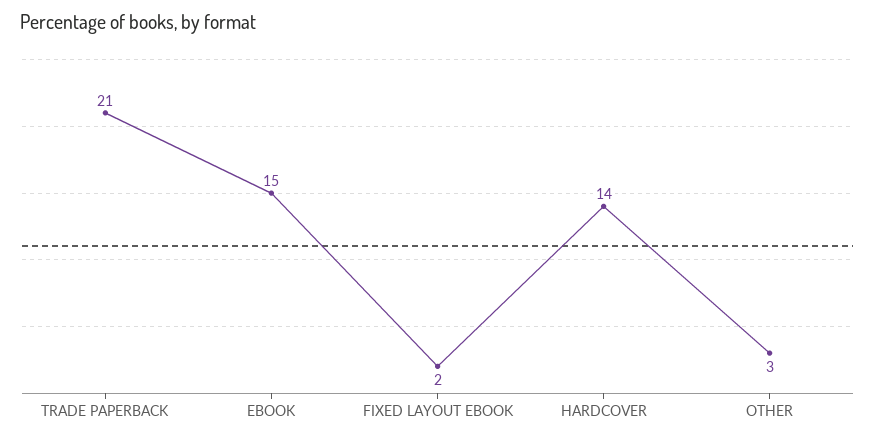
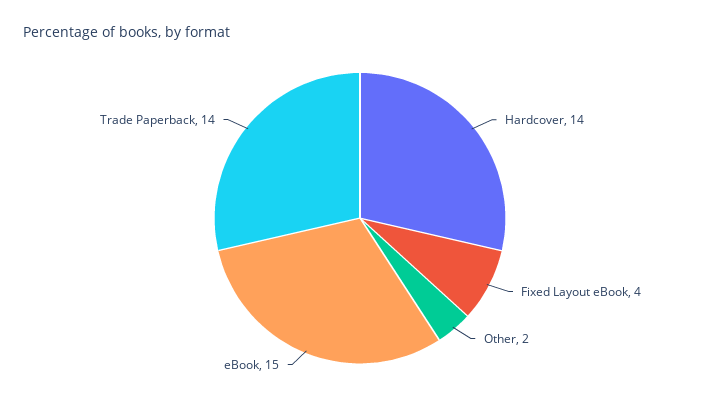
  {
-   "TRADE PAPERBACK": 21,
+   "TRADE PAPERBACK": 14,
    "EBOOK": 15,
-   "FIXED LAYOUT EBOOK": 2,
+   "FIXED LAYOUT EBOOK": 4,
    "HARDCOVER": 14,
-   "OTHER": 3
+   "OTHER": 2
  }

